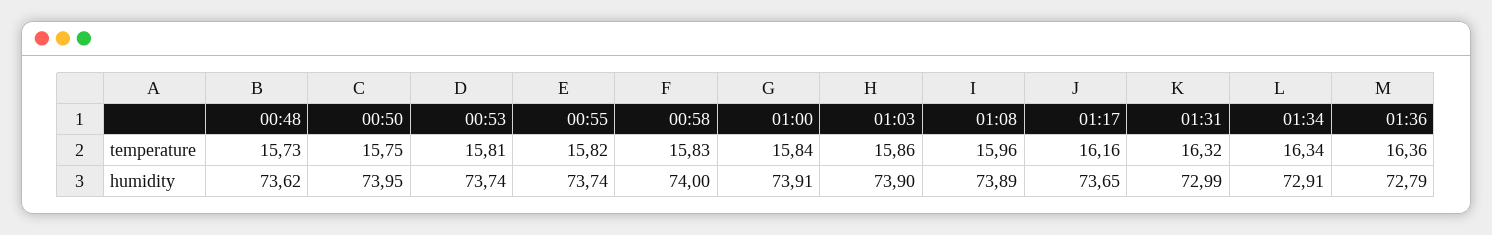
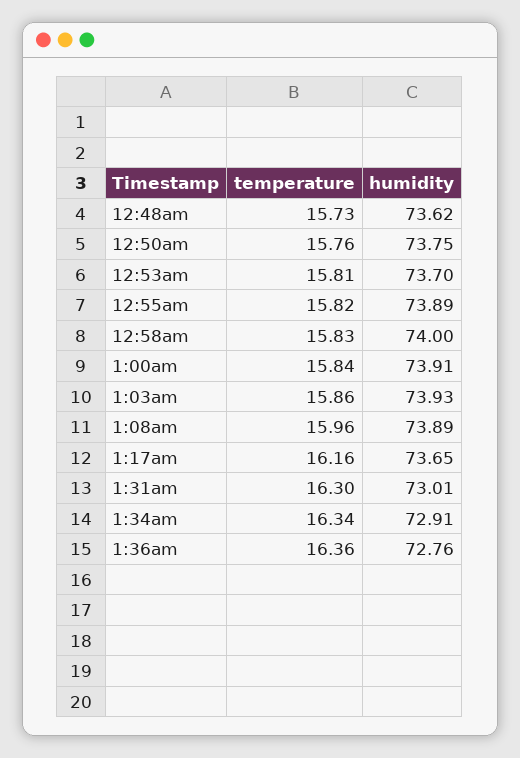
  {
    "00:48": {
      "temperature": 15.73,
      "humidity": 73.62
    },
    "00:50": {
-     "temperature": 15.75,
+     "temperature": 15.76,
-     "humidity": 73.95
+     "humidity": 73.75
    },
    "00:53": {
      "temperature": 15.81,
-     "humidity": 73.74
+     "humidity": 73.7
    },
    "00:55": {
      "temperature": 15.82,
-     "humidity": 73.74
+     "humidity": 73.89
    },
    "00:58": {
      "temperature": 15.83,
      "humidity": 74
    },
    "01:00": {
      "temperature": 15.84,
      "humidity": 73.91
    },
    "01:03": {
      "temperature": 15.86,
-     "humidity": 73.9
+     "humidity": 73.93
    },
    "01:08": {
      "temperature": 15.96,
      "humidity": 73.89
    },
    "01:17": {
      "temperature": 16.16,
      "humidity": 73.65
    },
    "01:31": {
-     "temperature": 16.32,
+     "temperature": 16.3,
-     "humidity": 72.99
+     "humidity": 73.01
    },
    "01:34": {
      "temperature": 16.34,
      "humidity": 72.91
    },
    "01:36": {
      "temperature": 16.36,
-     "humidity": 72.79
+     "humidity": 72.76
    }
  }

